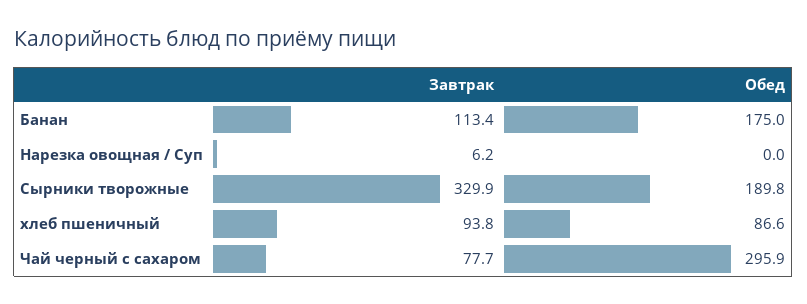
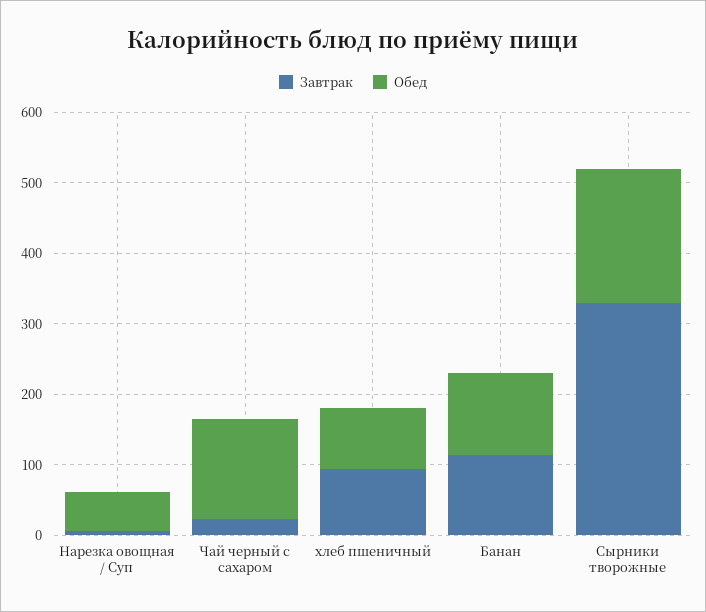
  {
    "Завтрак": {
      "Банан": 113.4,
      "Нарезка овощная / Суп": 6.2,
      "Сырники творожные": 329.9,
      "хлеб пшеничный": 93.8,
-     "Чай черный с сахаром": 77.7
+     "Чай черный с сахаром": 20
    },
    "Обед": {
-     "Банан": 175,
+     "Банан": 120,
-     "Нарезка овощная / Суп": 0,
+     "Нарезка овощная / Суп": 60,
      "Сырники творожные": 189.8,
      "хлеб пшеничный": 86.6,
-     "Чай черный с сахаром": 295.9
+     "Чай черный с сахаром": 140
    }
  }

